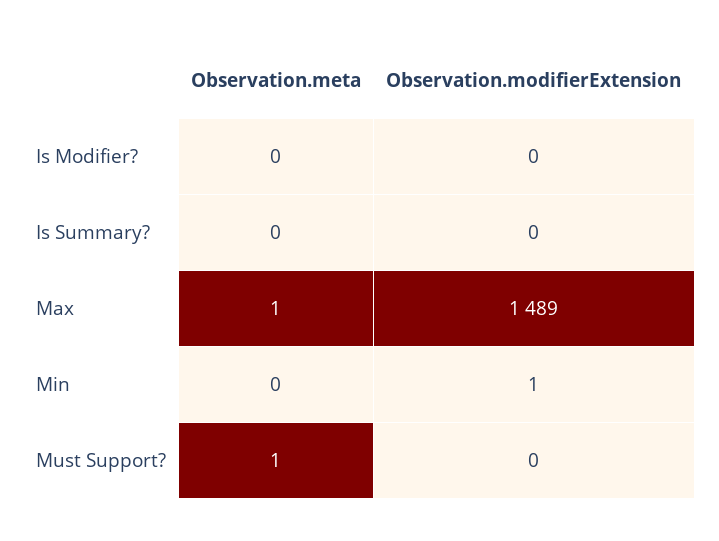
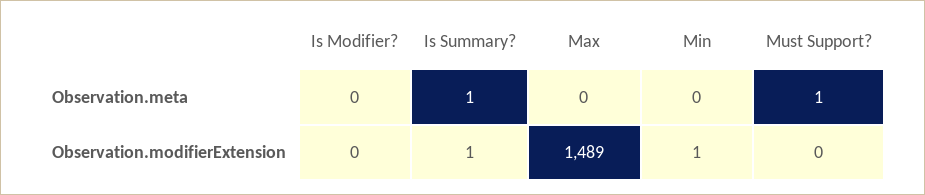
  {
    "Observation.meta": {
      "Is Modifier?": 0,
-     "Is Summary?": 0,
+     "Is Summary?": 1,
-     "Max": 1,
+     "Max": 0,
      "Min": 0,
      "Must Support?": 1
    },
    "Observation.modifierExtension": {
      "Is Modifier?": 0,
-     "Is Summary?": 0,
+     "Is Summary?": 1,
      "Max": 1489,
      "Min": 1,
      "Must Support?": 0
    }
  }

